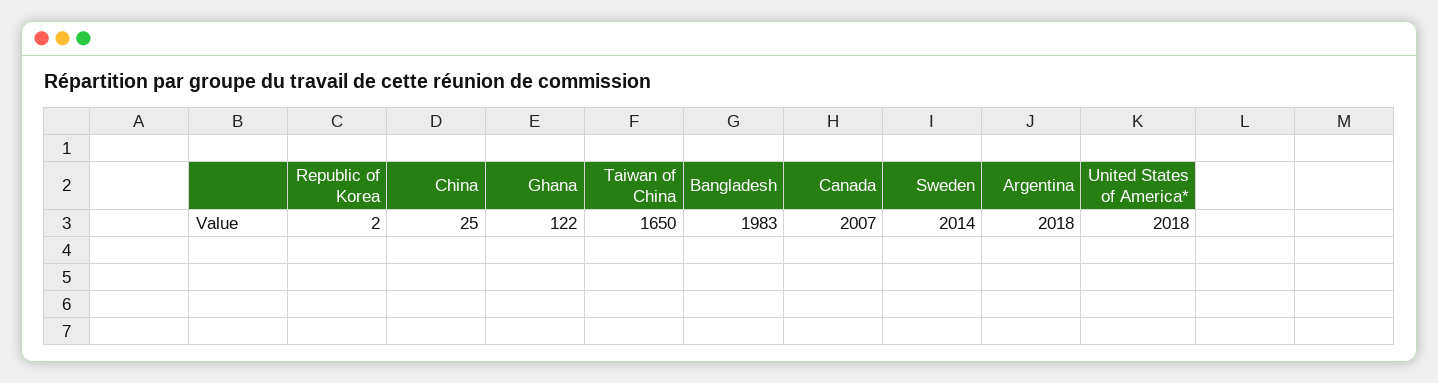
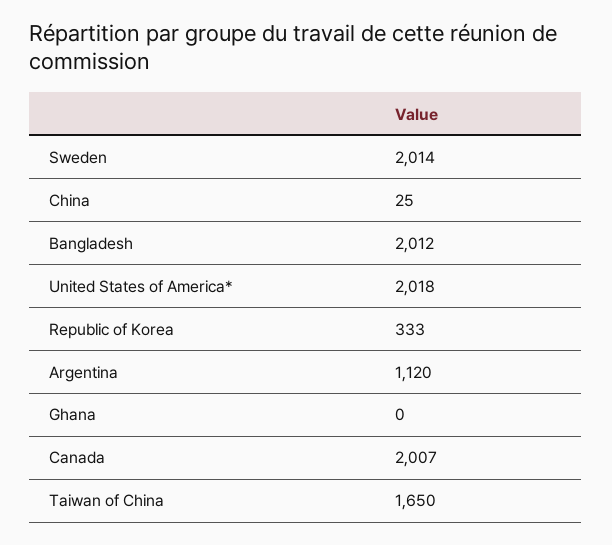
  {
-   "Republic of Korea": 2,
+   "Republic of Korea": 333,
    "China": 25,
-   "Ghana": 122,
+   "Ghana": 0,
    "Taiwan of China": 1650,
-   "Bangladesh": 1983,
+   "Bangladesh": 2012,
    "Canada": 2007,
    "Sweden": 2014,
-   "Argentina": 2018,
+   "Argentina": 1120,
    "United States of America*": 2018
  }

